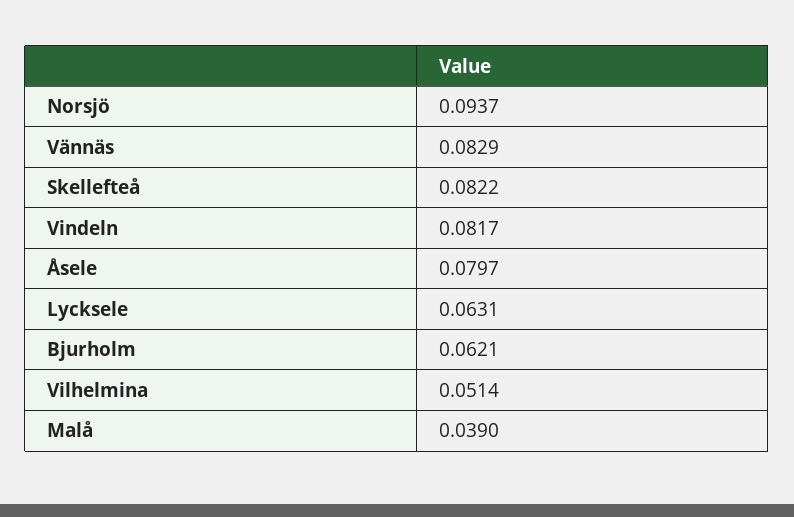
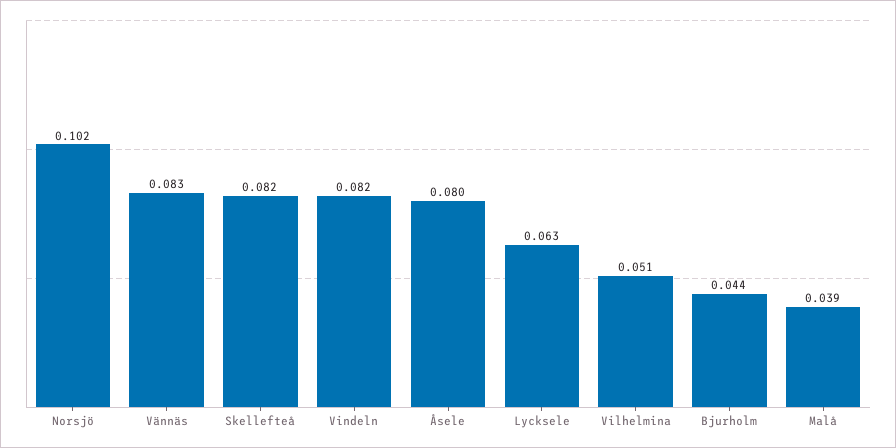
  {
-   "Norsjö": 0.0937,
+   "Norsjö": 0.102,
    "Vännäs": 0.0829,
    "Skellefteå": 0.0822,
    "Vindeln": 0.0817,
    "Åsele": 0.0797,
    "Lycksele": 0.0631,
-   "Bjurholm": 0.0621,
+   "Bjurholm": 0.044,
    "Vilhelmina": 0.0514,
    "Malå": 0.039
  }

